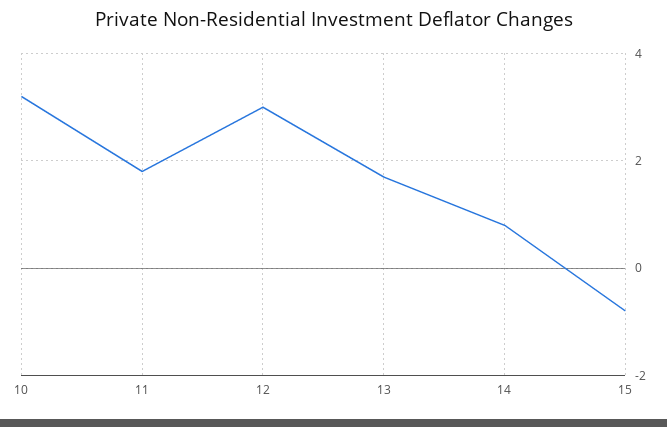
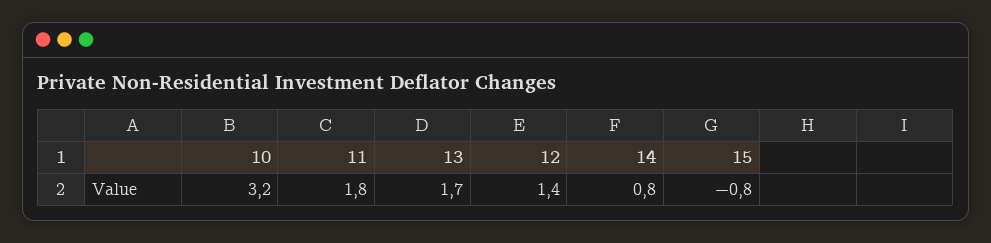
  {
    "10": 3.2,
    "11": 1.8,
-   "12": 3,
+   "12": 1.4,
    "13": 1.7,
    "14": 0.8,
    "15": -0.8
  }

